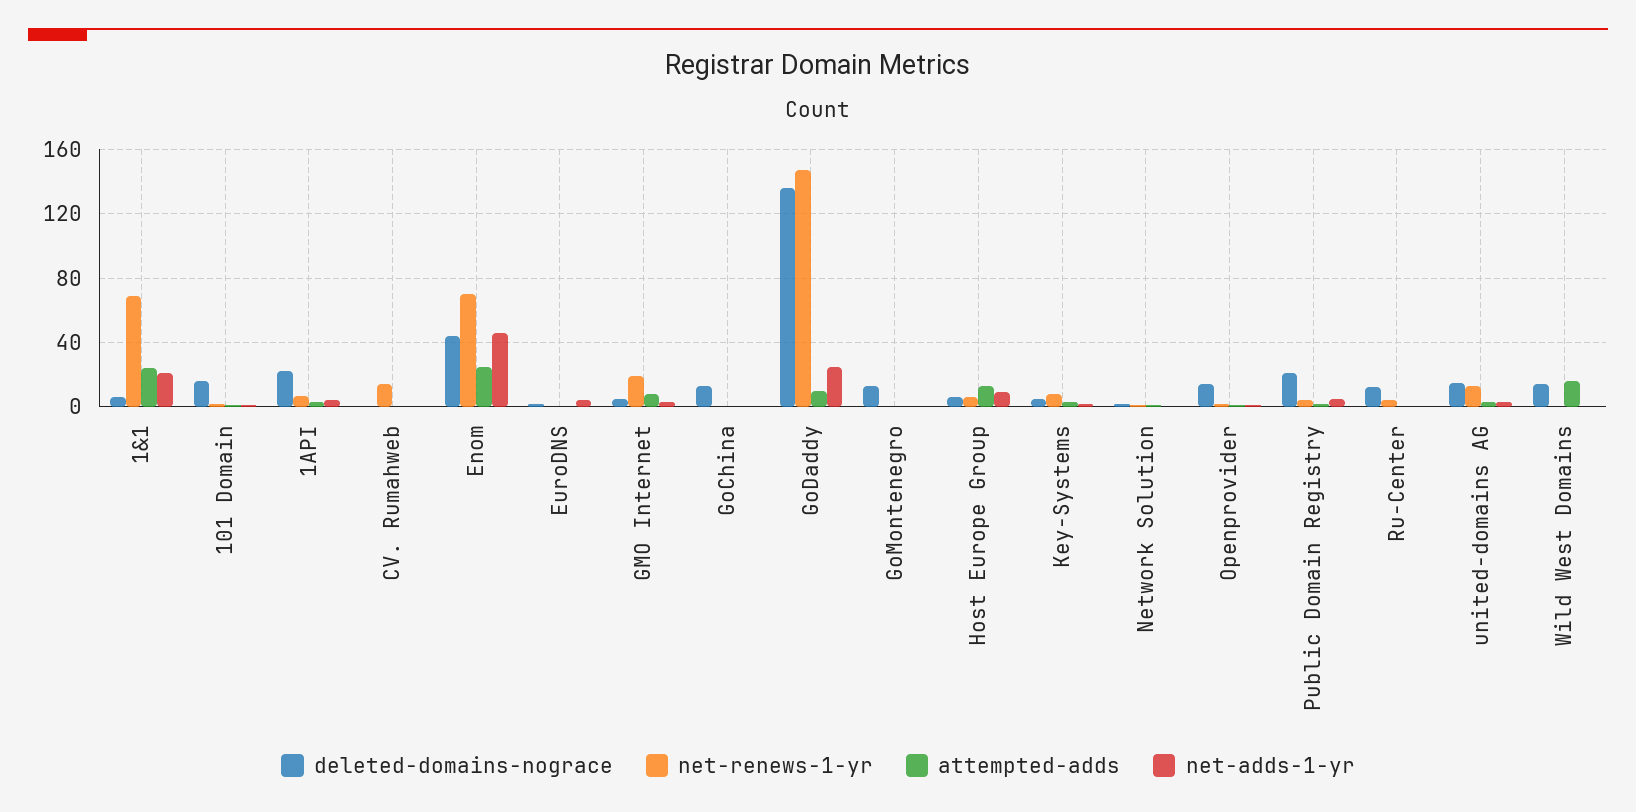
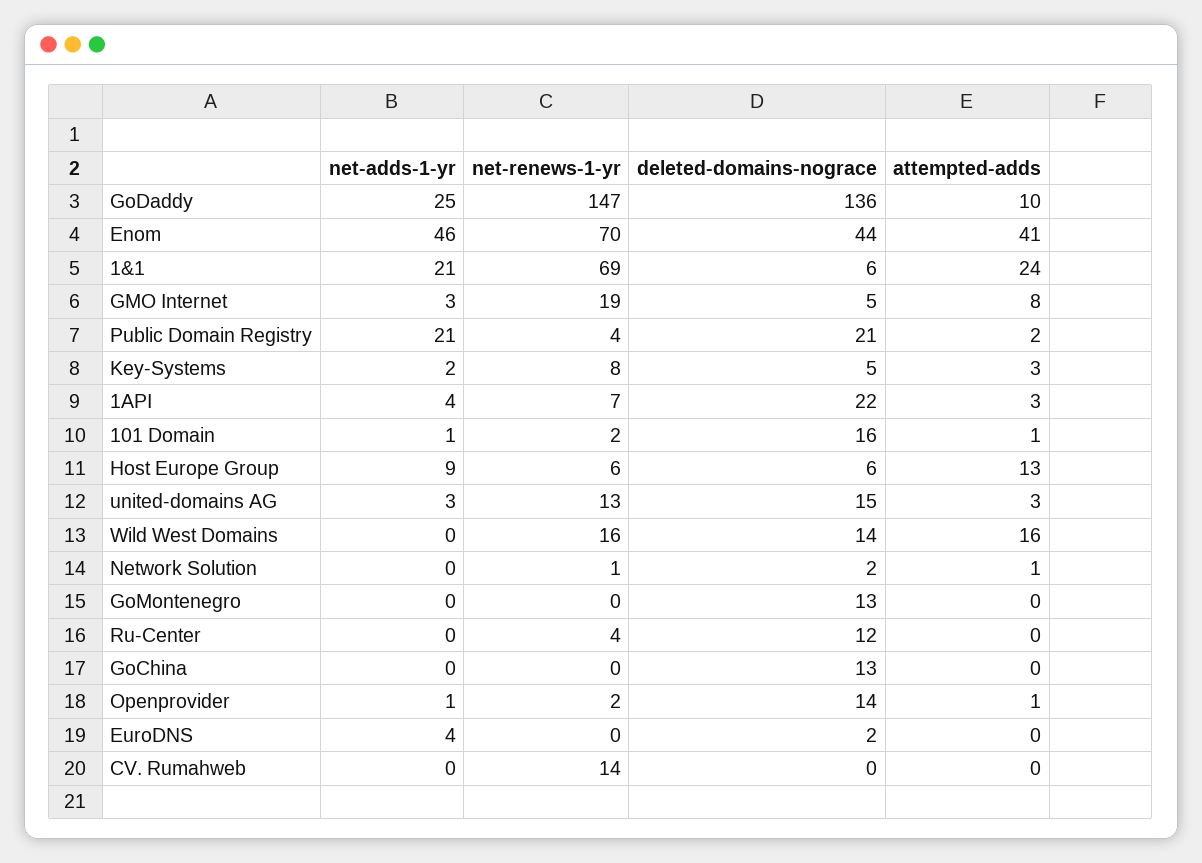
  {
    "deleted-domains-nograce": {
      "1&1": 6,
      "101 Domain": 16,
      "1API": 22,
      "CV. Rumahweb": 0,
      "Enom": 44,
      "EuroDNS": 2,
      "GMO Internet": 5,
      "GoChina": 13,
      "GoDaddy": 136,
      "GoMontenegro": 13,
      "Host Europe Group": 6,
      "Key-Systems": 5,
      "Network Solution": 2,
      "Openprovider": 14,
      "Public Domain Registry": 21,
      "Ru-Center": 12,
      "united-domains AG": 15,
      "Wild West Domains": 14
    },
    "net-renews-1-yr": {
      "1&1": 69,
      "101 Domain": 2,
      "1API": 7,
      "CV. Rumahweb": 14,
      "Enom": 70,
      "EuroDNS": 0,
      "GMO Internet": 19,
      "GoChina": 0,
      "GoDaddy": 147,
      "GoMontenegro": 0,
      "Host Europe Group": 6,
      "Key-Systems": 8,
      "Network Solution": 1,
      "Openprovider": 2,
      "Public Domain Registry": 4,
      "Ru-Center": 4,
      "united-domains AG": 13,
-     "Wild West Domains": 0
+     "Wild West Domains": 16
    },
    "attempted-adds": {
      "1&1": 24,
      "101 Domain": 1,
      "1API": 3,
      "CV. Rumahweb": 0,
-     "Enom": 25,
+     "Enom": 41,
      "EuroDNS": 0,
      "GMO Internet": 8,
      "GoChina": 0,
      "GoDaddy": 10,
      "GoMontenegro": 0,
      "Host Europe Group": 13,
      "Key-Systems": 3,
      "Network Solution": 1,
      "Openprovider": 1,
      "Public Domain Registry": 2,
      "Ru-Center": 0,
      "united-domains AG": 3,
      "Wild West Domains": 16
    },
    "net-adds-1-yr": {
      "1&1": 21,
      "101 Domain": 1,
      "1API": 4,
      "CV. Rumahweb": 0,
      "Enom": 46,
      "EuroDNS": 4,
      "GMO Internet": 3,
      "GoChina": 0,
      "GoDaddy": 25,
      "GoMontenegro": 0,
      "Host Europe Group": 9,
      "Key-Systems": 2,
      "Network Solution": 0,
      "Openprovider": 1,
-     "Public Domain Registry": 5,
+     "Public Domain Registry": 21,
      "Ru-Center": 0,
      "united-domains AG": 3,
      "Wild West Domains": 0
    }
  }

